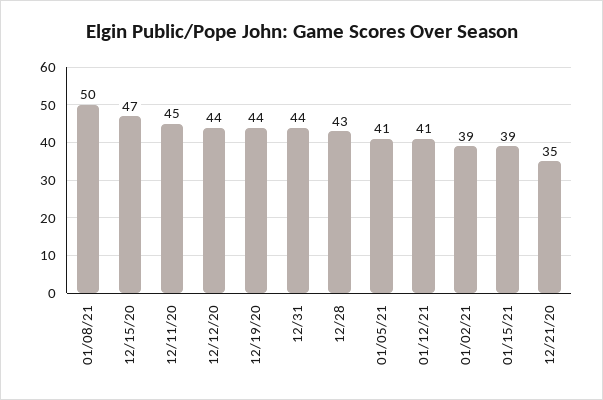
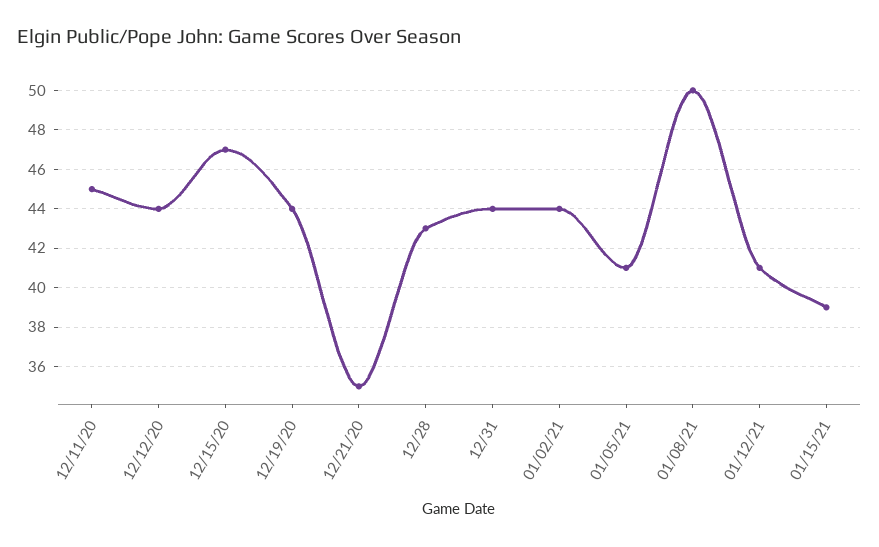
  {
    "01/08/21": 50,
    "12/15/20": 47,
    "12/11/20": 45,
    "12/12/20": 44,
    "12/19/20": 44,
    "12/31": 44,
    "12/28": 43,
    "01/05/21": 41,
    "01/12/21": 41,
-   "01/02/21": 39,
+   "01/02/21": 44,
    "01/15/21": 39,
    "12/21/20": 35
  }

